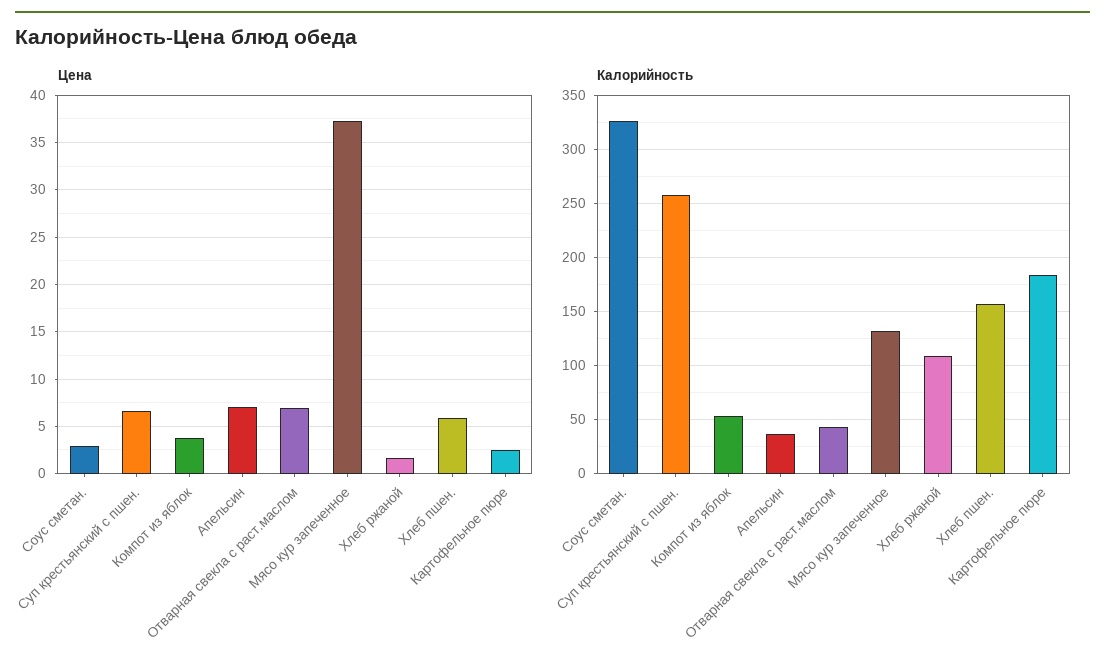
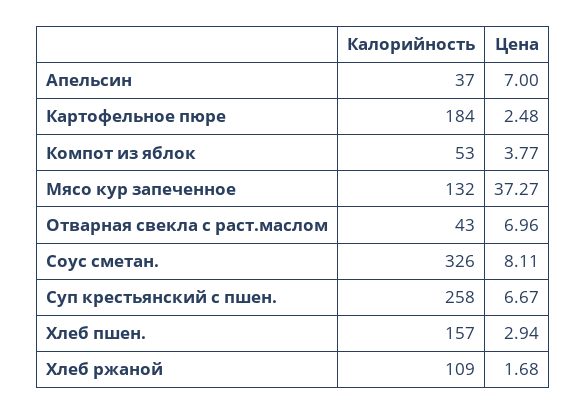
  {
    "Цена": {
-     "Соус сметан.": 3,
+     "Соус сметан.": 8.11,
      "Суп крестьянский с пшен.": 6.67,
      "Компот из яблок": 3.77,
      "Апельсин": 7,
      "Отварная свекла с раст.маслом": 6.96,
      "Мясо кур запеченное": 37.27,
      "Хлеб ржаной": 1.68,
-     "Хлеб пшен.": 6,
+     "Хлеб пшен.": 2.94,
      "Картофельное пюре": 2.48
    },
    "Калорийность": {
      "Соус сметан.": 326,
      "Суп крестьянский с пшен.": 258,
      "Компот из яблок": 53,
      "Апельсин": 37,
      "Отварная свекла с раст.маслом": 43,
      "Мясо кур запеченное": 132,
      "Хлеб ржаной": 109,
      "Хлеб пшен.": 157,
      "Картофельное пюре": 184
    }
  }

